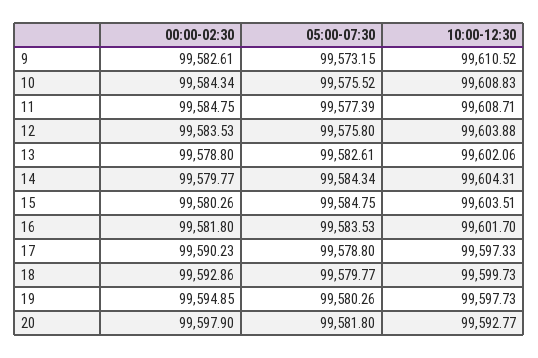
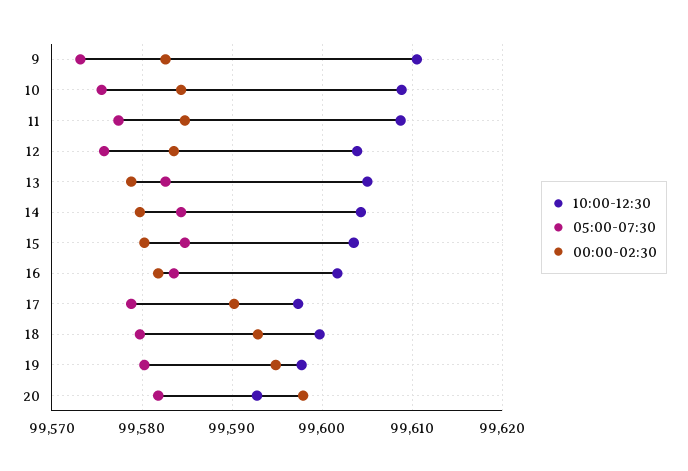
  {
    "00:00-02:30": {
      "9": 99582.61,
      "10": 99584.34,
      "11": 99584.75,
      "12": 99583.53,
      "13": 99578.8,
      "14": 99579.77,
      "15": 99580.26,
      "16": 99581.8,
      "17": 99590.23,
      "18": 99592.86,
      "19": 99594.85,
      "20": 99597.9
    },
    "05:00-07:30": {
      "9": 99573.15,
      "10": 99575.52,
      "11": 99577.39,
      "12": 99575.8,
      "13": 99582.61,
      "14": 99584.34,
      "15": 99584.75,
      "16": 99583.53,
      "17": 99578.8,
      "18": 99579.77,
      "19": 99580.26,
      "20": 99581.8
    },
    "10:00-12:30": {
      "9": 99610.52,
      "10": 99608.83,
      "11": 99608.71,
      "12": 99603.88,
-     "13": 99602.06,
+     "13": 99605,
      "14": 99604.31,
      "15": 99603.51,
      "16": 99601.7,
      "17": 99597.33,
      "18": 99599.73,
      "19": 99597.73,
      "20": 99592.77
    }
  }

